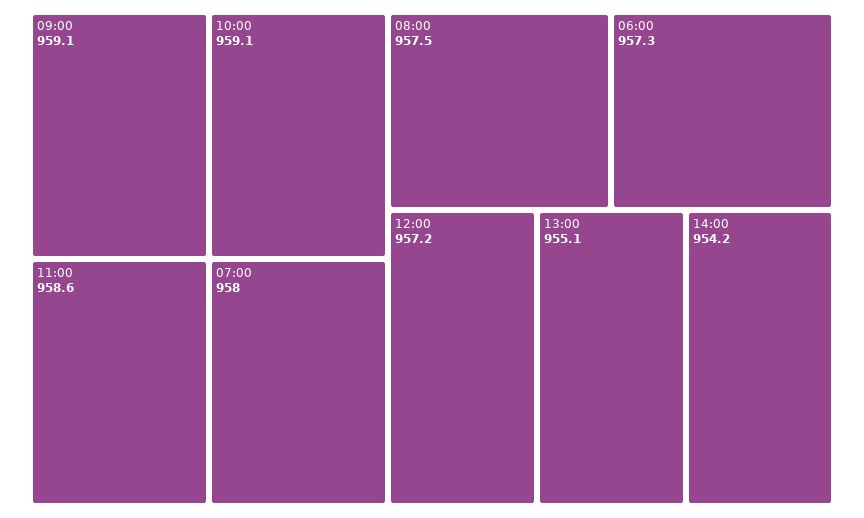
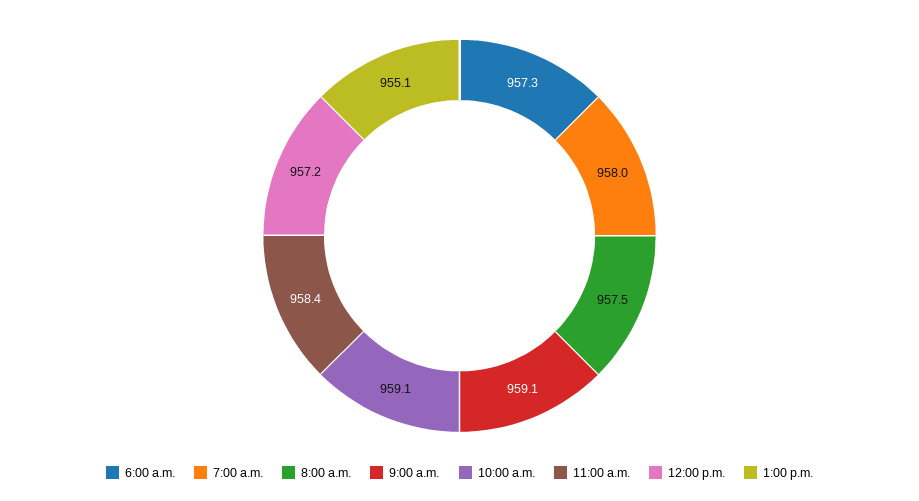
  {
    "09:00": 959.1,
    "10:00": 959.1,
-   "11:00": 958.6,
+   "11:00": 958.4,
    "07:00": 958,
    "08:00": 957.5,
    "06:00": 957.3,
    "12:00": 957.2,
-   "13:00": 955.1,
+   "13:00": 955.1
-   "14:00": 954.2
  }

